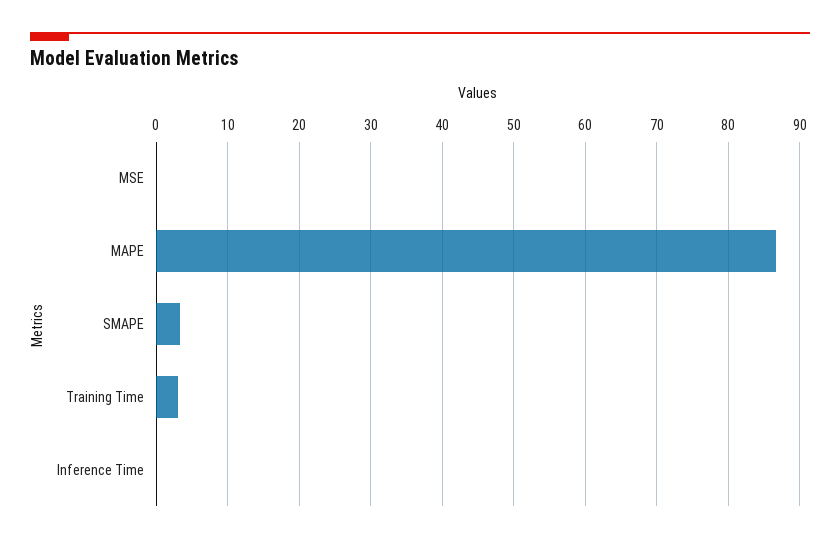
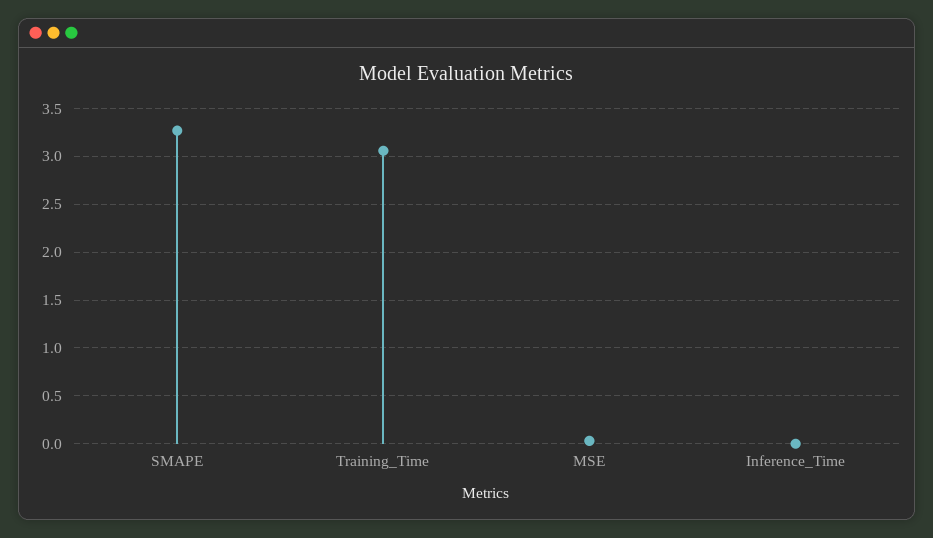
  {
    "MSE": 0,
-   "MAPE": 87,
    "SMAPE": 3.3,
    "Training Time": 3.1,
    "Inference Time": 0
  }

